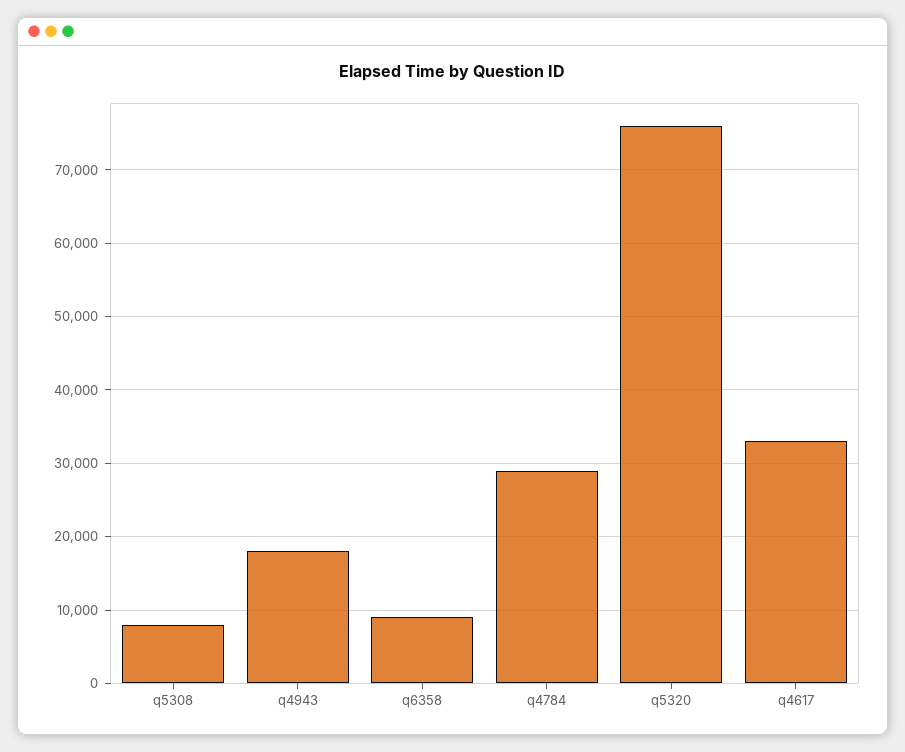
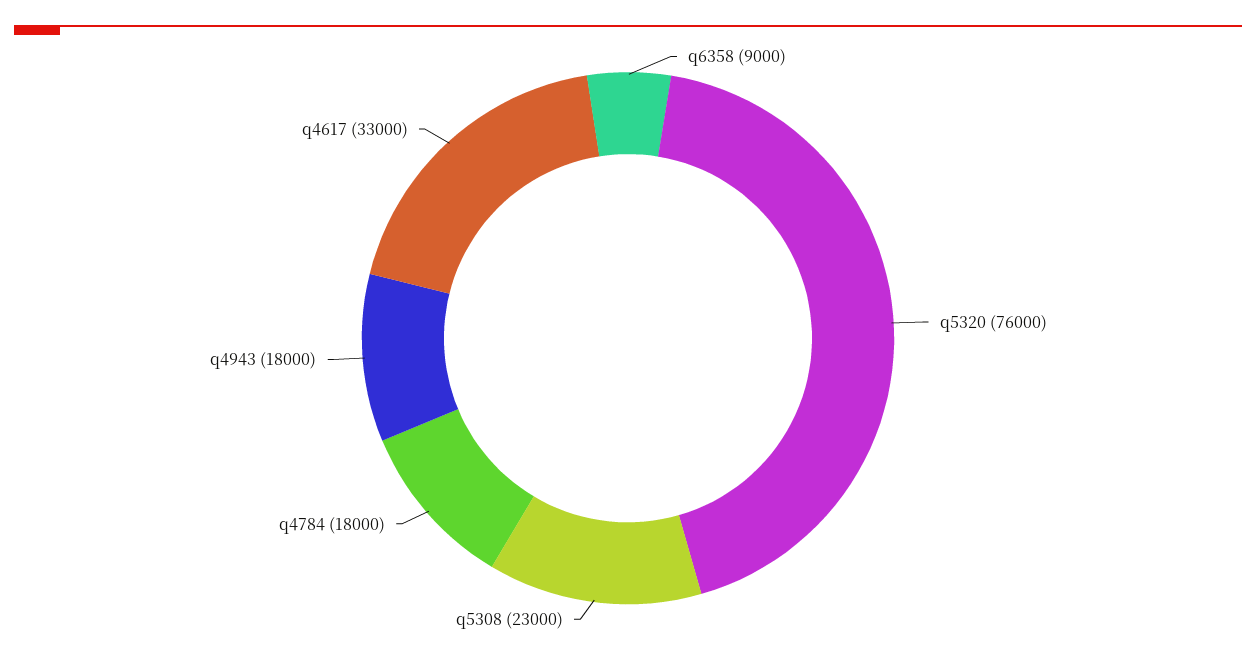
  {
-   "q5308": 8000,
+   "q5308": 23000,
    "q4943": 18000,
    "q6358": 9000,
-   "q4784": 29000,
+   "q4784": 18000,
    "q5320": 76000,
    "q4617": 33000
  }

